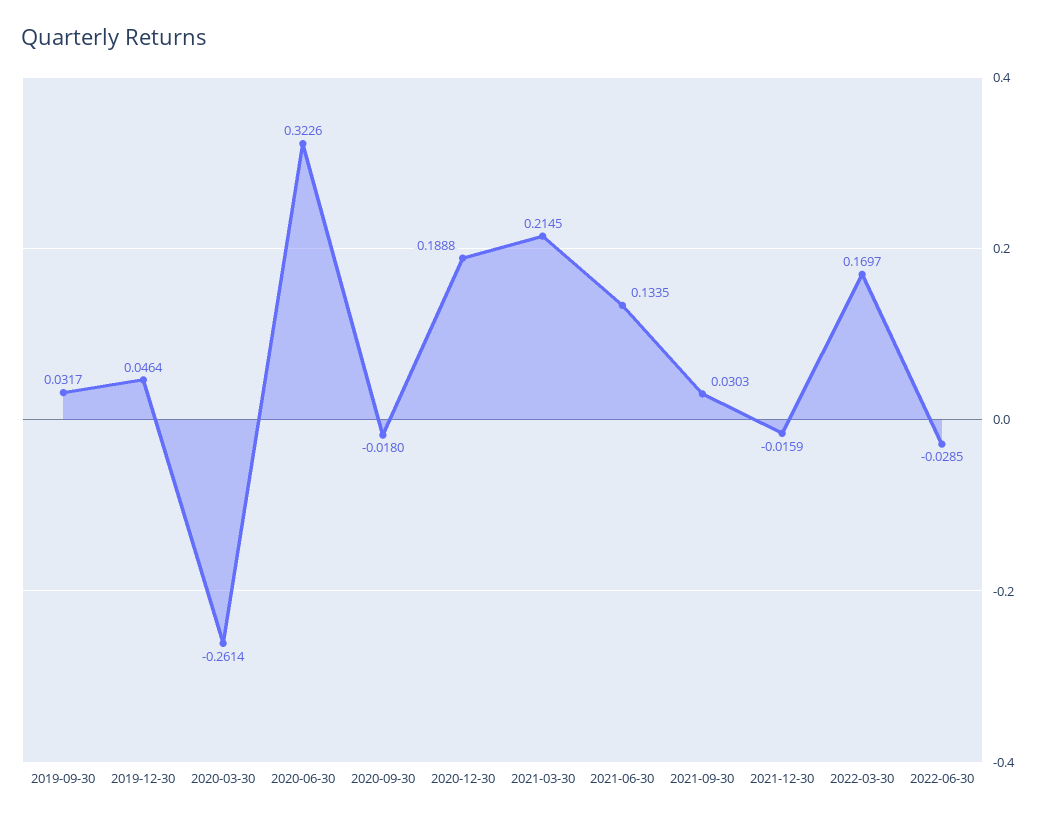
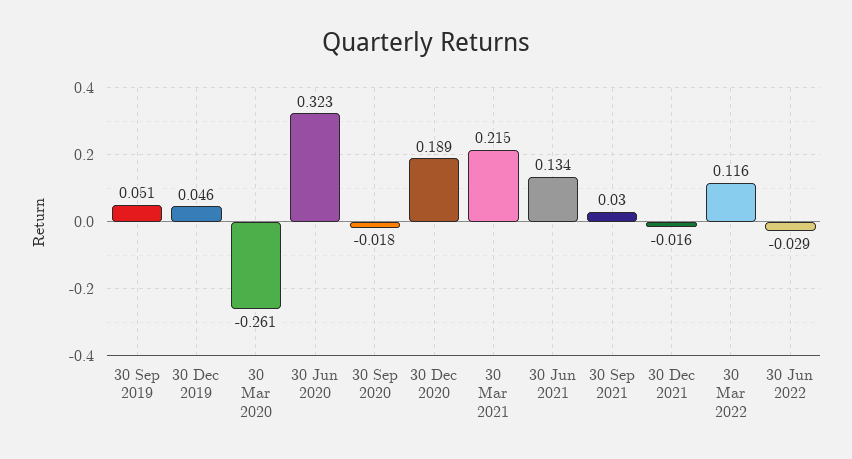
  {
-   "2019-09-30": 0.0317,
+   "2019-09-30": 0.051,
    "2019-12-30": 0.0464,
    "2020-03-30": -0.2614,
    "2020-06-30": 0.3226,
    "2020-09-30": -0.018,
    "2020-12-30": 0.1888,
    "2021-03-30": 0.2145,
    "2021-06-30": 0.1335,
    "2021-09-30": 0.0303,
    "2021-12-30": -0.0159,
-   "2022-03-30": 0.1697,
+   "2022-03-30": 0.116,
    "2022-06-30": -0.0285
  }

